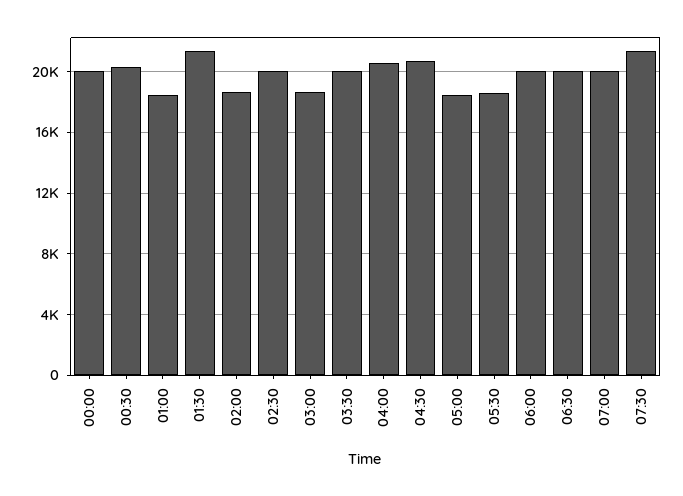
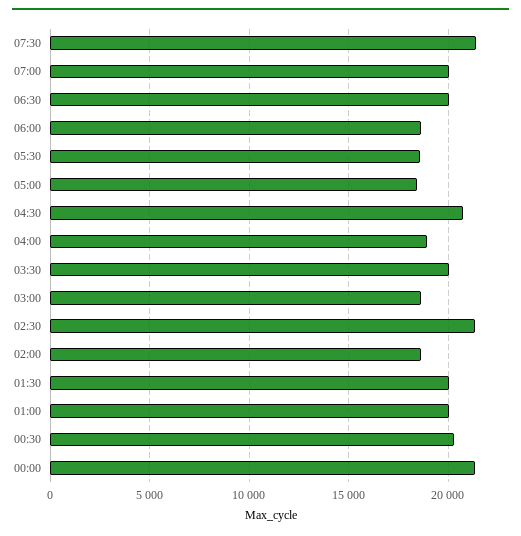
  {
-   "00:00": 20000,
+   "00:00": 21500,
    "00:30": 20500,
-   "01:00": 18500,
+   "01:00": 20000,
-   "01:30": 21500,
+   "01:30": 20000,
    "02:00": 18500,
-   "02:30": 20000,
+   "02:30": 21500,
    "03:00": 18500,
    "03:30": 20000,
-   "04:00": 20500,
+   "04:00": 19000,
    "04:30": 20500,
    "05:00": 18500,
    "05:30": 18500,
-   "06:00": 20000,
+   "06:00": 18500,
    "06:30": 20000,
    "07:00": 20000,
    "07:30": 21500
  }

